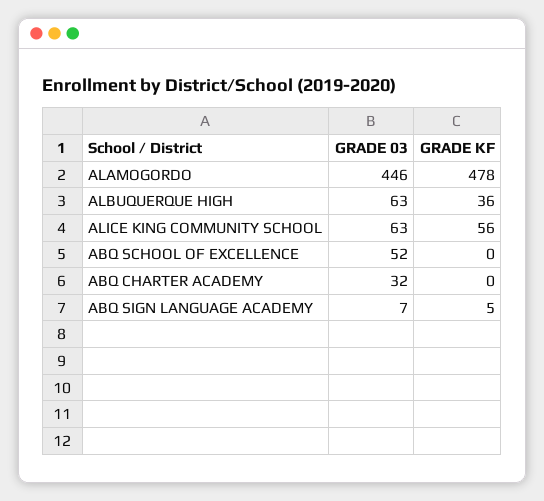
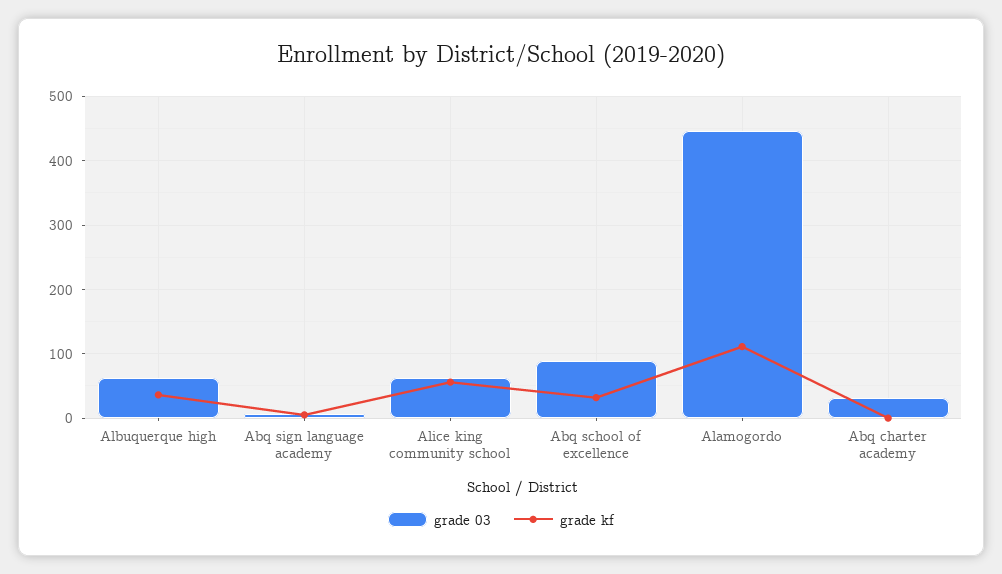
  {
    "GRADE 03": {
      "ALAMOGORDO": 446,
      "ALBUQUERQUE HIGH": 63,
      "ALICE KING COMMUNITY SCHOOL": 63,
-     "ABQ SCHOOL OF EXCELLENCE": 52,
+     "ABQ SCHOOL OF EXCELLENCE": 90,
      "ABQ CHARTER ACADEMY": 32,
      "ABQ SIGN LANGUAGE ACADEMY": 7
    },
    "GRADE KF": {
-     "ALAMOGORDO": 478,
+     "ALAMOGORDO": 110,
      "ALBUQUERQUE HIGH": 36,
      "ALICE KING COMMUNITY SCHOOL": 56,
-     "ABQ SCHOOL OF EXCELLENCE": 0,
+     "ABQ SCHOOL OF EXCELLENCE": 30,
      "ABQ CHARTER ACADEMY": 0,
      "ABQ SIGN LANGUAGE ACADEMY": 5
    }
  }

